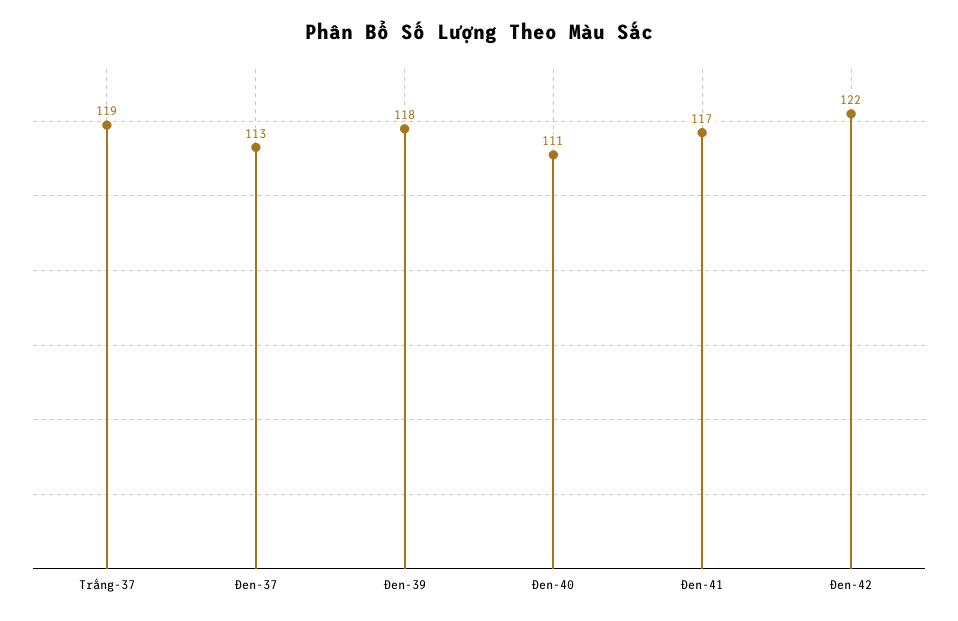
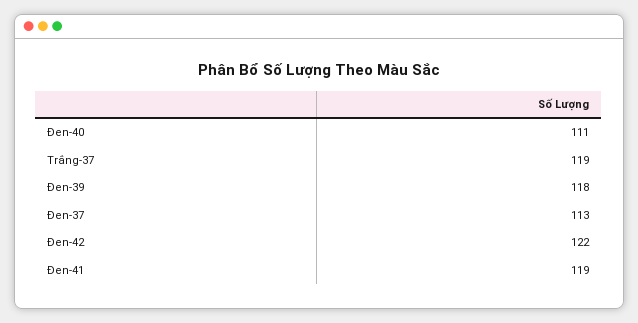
  {
    "Trắng-37": 119,
    "Đen-37": 113,
    "Đen-39": 118,
    "Đen-40": 111,
-   "Đen-41": 117,
+   "Đen-41": 119,
    "Đen-42": 122
  }

